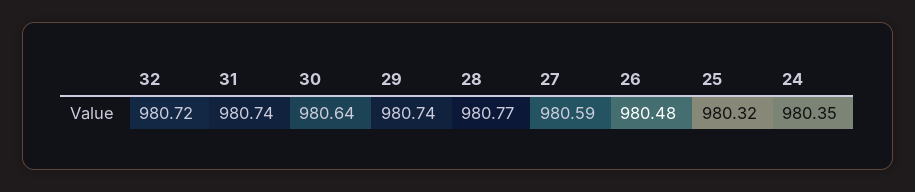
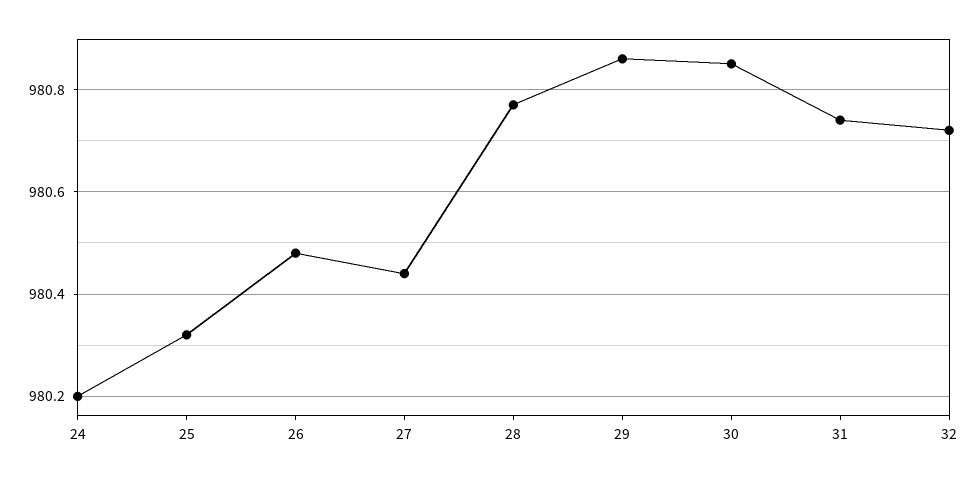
  {
    "32": 980.72,
    "31": 980.74,
-   "30": 980.64,
+   "30": 980.85,
-   "29": 980.74,
+   "29": 980.85,
    "28": 980.77,
-   "27": 980.59,
+   "27": 980.45,
    "26": 980.48,
    "25": 980.32,
-   "24": 980.35
+   "24": 980.2
  }

